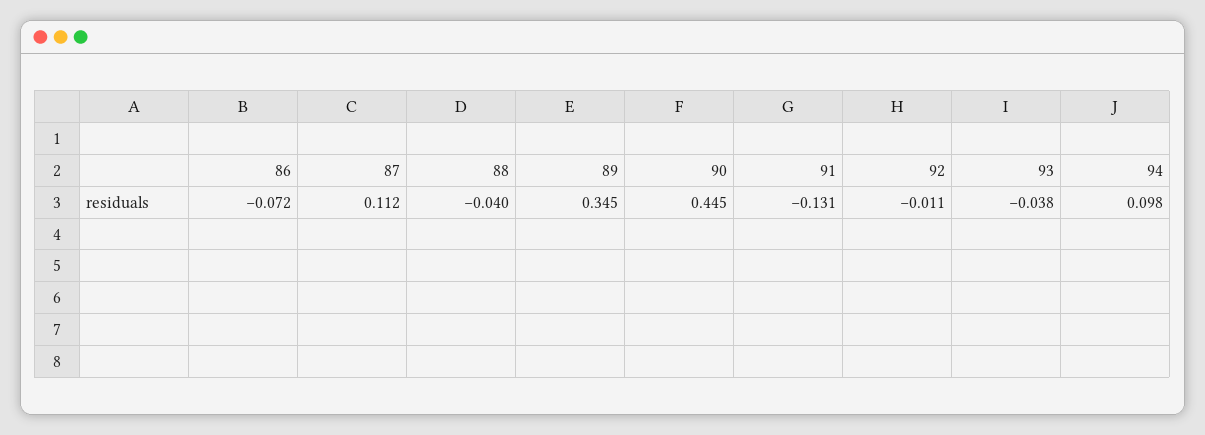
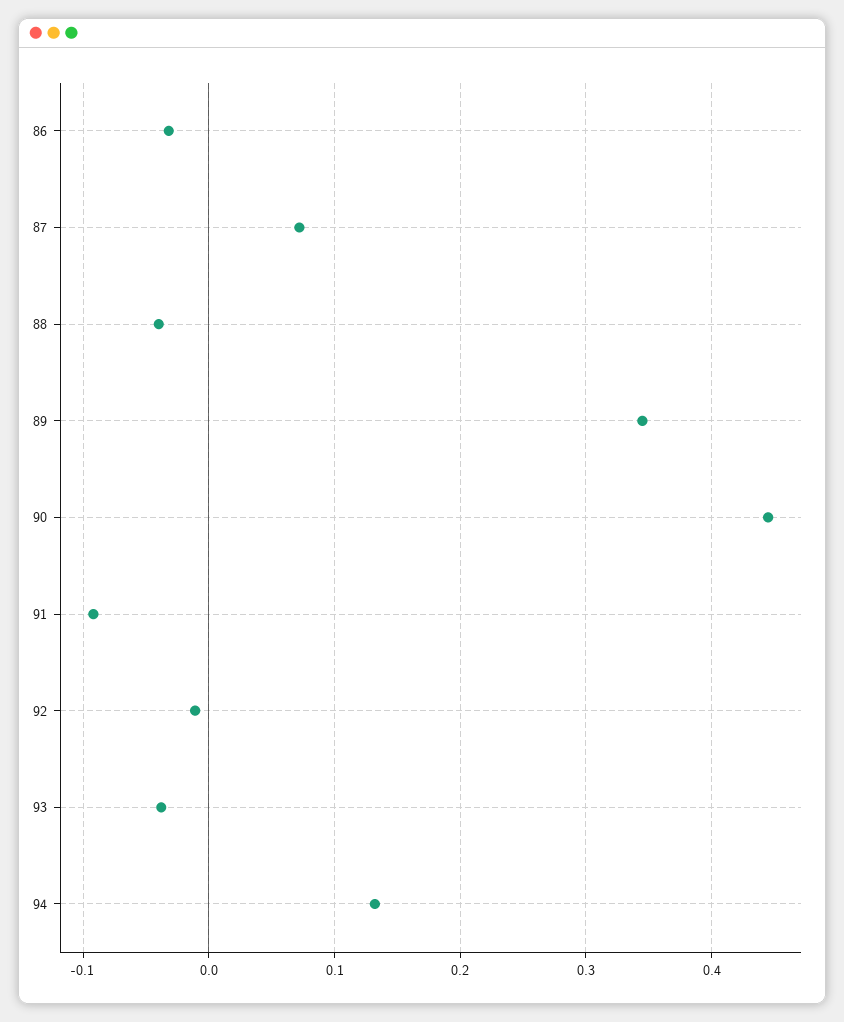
  {
-   "86": -0.072,
+   "86": -0.03,
-   "87": 0.112,
+   "87": 0.07,
    "88": -0.04,
    "89": 0.345,
    "90": 0.445,
-   "91": -0.131,
+   "91": -0.09,
    "92": -0.011,
    "93": -0.038,
-   "94": 0.098
+   "94": 0.13
  }

